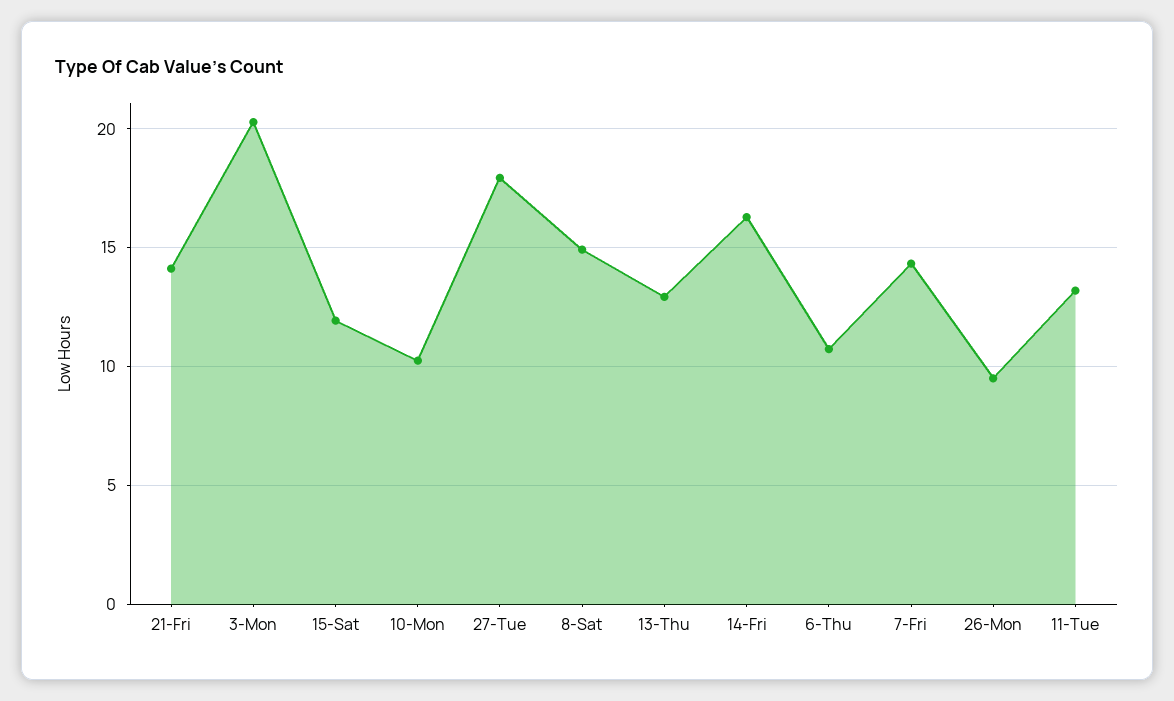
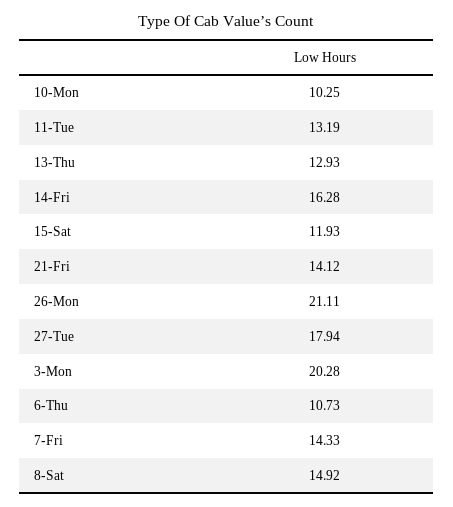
  {
    "21-Fri": 14.12,
    "3-Mon": 20.28,
    "15-Sat": 11.93,
    "10-Mon": 10.25,
    "27-Tue": 17.94,
    "8-Sat": 14.92,
    "13-Thu": 12.93,
    "14-Fri": 16.28,
    "6-Thu": 10.73,
    "7-Fri": 14.33,
-   "26-Mon": 9.5,
+   "26-Mon": 21.11,
    "11-Tue": 13.19
  }

